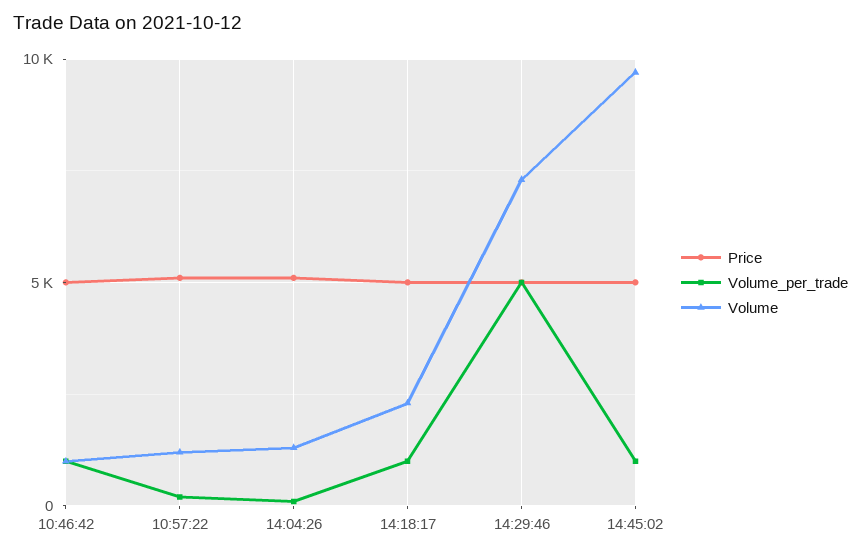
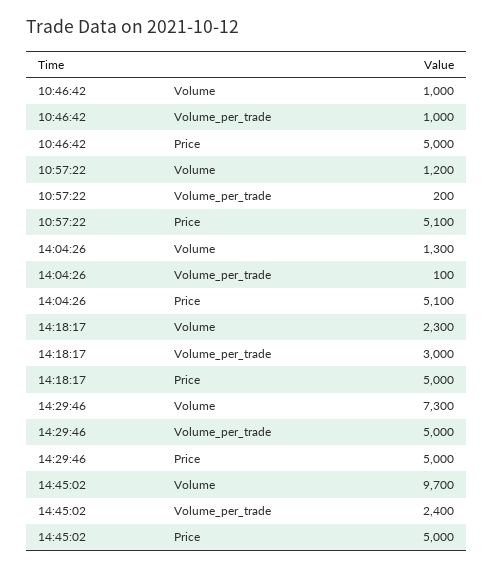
  {
    "Price": {
      "10:46:42": 5000,
      "10:57:22": 5100,
      "14:04:26": 5100,
      "14:18:17": 5000,
      "14:29:46": 5000,
      "14:45:02": 5000
    },
    "Volume_per_trade": {
      "10:46:42": 1000,
      "10:57:22": 200,
      "14:04:26": 100,
-     "14:18:17": 1000,
+     "14:18:17": 3000,
      "14:29:46": 5000,
-     "14:45:02": 1000
+     "14:45:02": 2400
    },
    "Volume": {
      "10:46:42": 1000,
      "10:57:22": 1200,
      "14:04:26": 1300,
      "14:18:17": 2300,
      "14:29:46": 7300,
      "14:45:02": 9700
    }
  }

